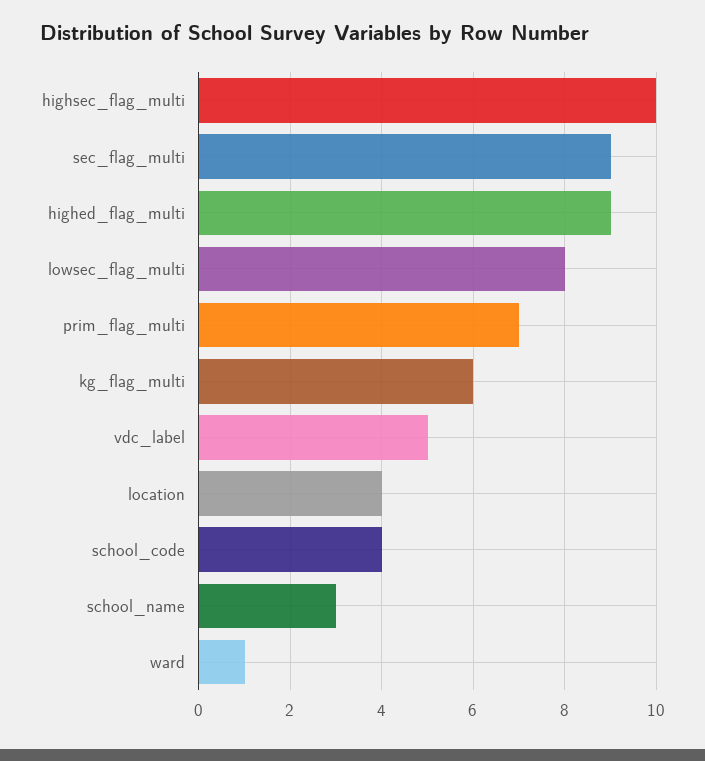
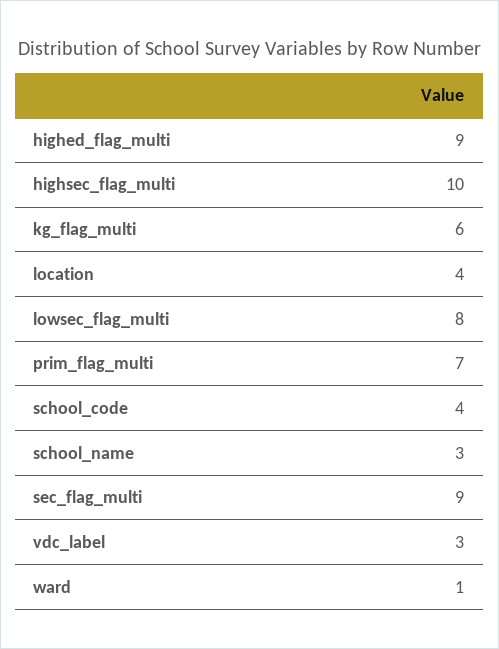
  {
    "highsec_flag_multi": 10,
    "sec_flag_multi": 9,
    "highed_flag_multi": 9,
    "lowsec_flag_multi": 8,
    "prim_flag_multi": 7,
    "kg_flag_multi": 6,
-   "vdc_label": 5,
+   "vdc_label": 3,
    "location": 4,
    "school_code": 4,
    "school_name": 3,
    "ward": 1
  }

